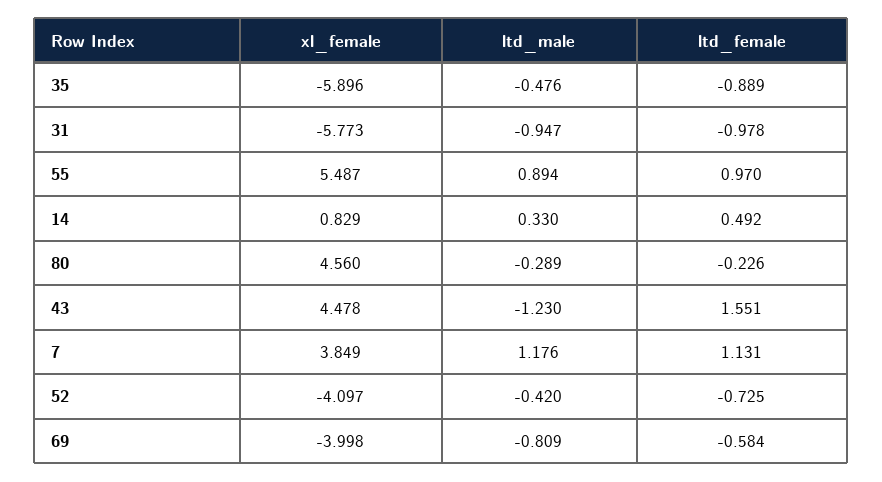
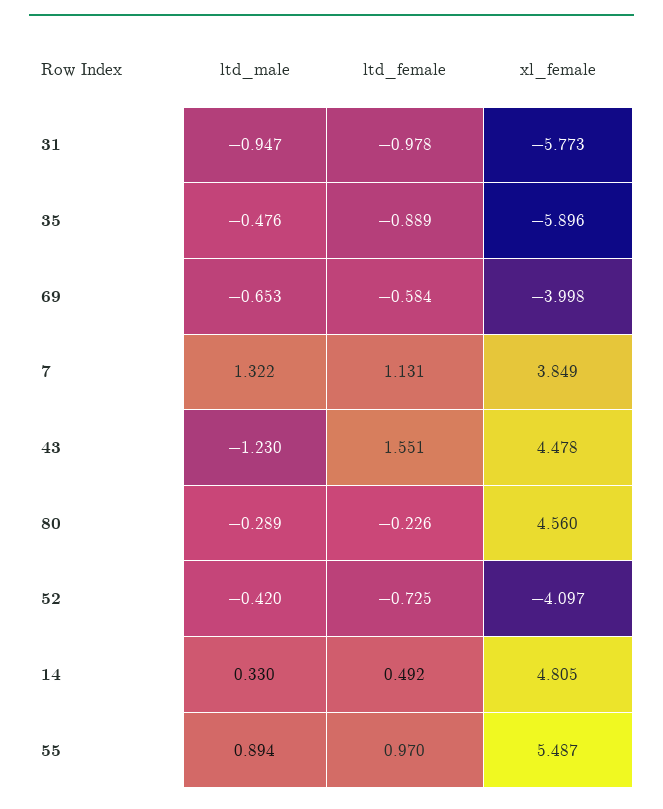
  {
    "xl_female": {
      "35": -5.896,
      "31": -5.773,
      "55": 5.487,
-     "14": 0.829,
+     "14": 4.805,
      "80": 4.56,
      "43": 4.478,
      "7": 3.849,
      "52": -4.097,
      "69": -3.998
    },
    "ltd_male": {
      "35": -0.476,
      "31": -0.947,
      "55": 0.894,
      "14": 0.33,
      "80": -0.289,
      "43": -1.23,
-     "7": 1.176,
+     "7": 1.322,
      "52": -0.42,
-     "69": -0.809
+     "69": -0.653
    },
    "ltd_female": {
      "35": -0.889,
      "31": -0.978,
      "55": 0.97,
      "14": 0.492,
      "80": -0.226,
      "43": 1.551,
      "7": 1.131,
      "52": -0.725,
      "69": -0.584
    }
  }

